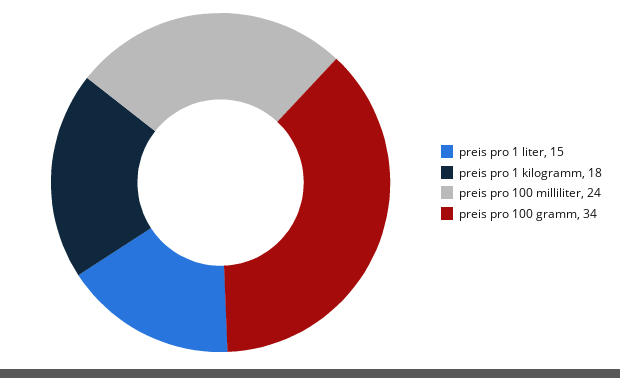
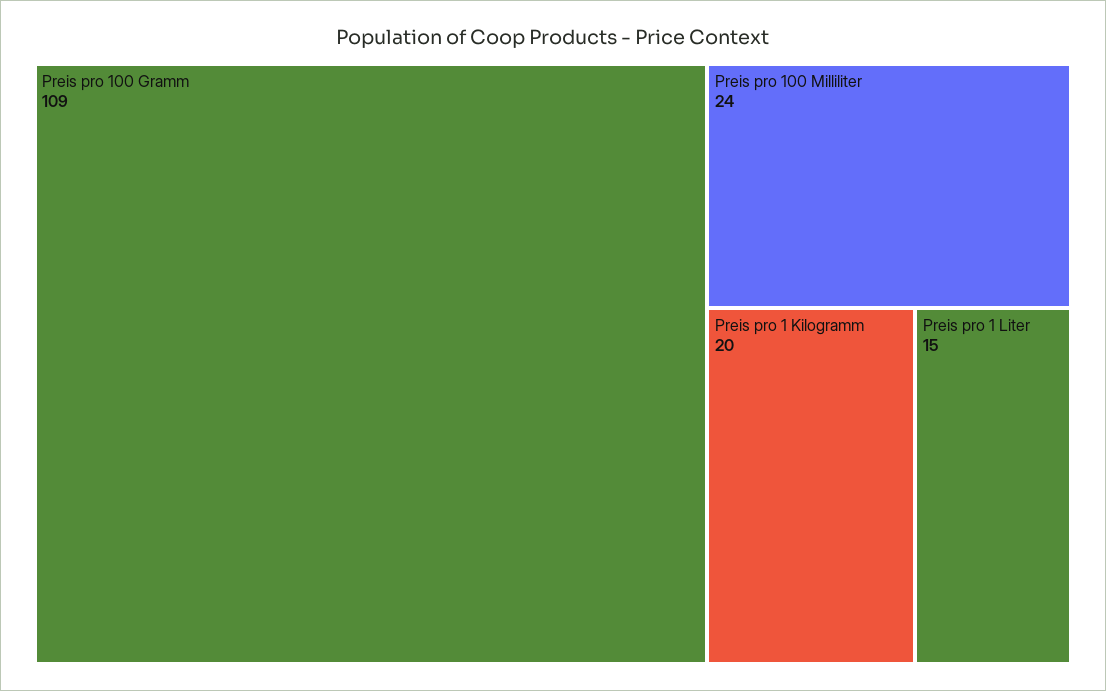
  {
    "preis pro 1 liter": 15,
-   "preis pro 1 kilogramm": 18,
+   "preis pro 1 kilogramm": 20,
    "preis pro 100 milliliter": 24,
-   "preis pro 100 gramm": 34
+   "preis pro 100 gramm": 109
  }

